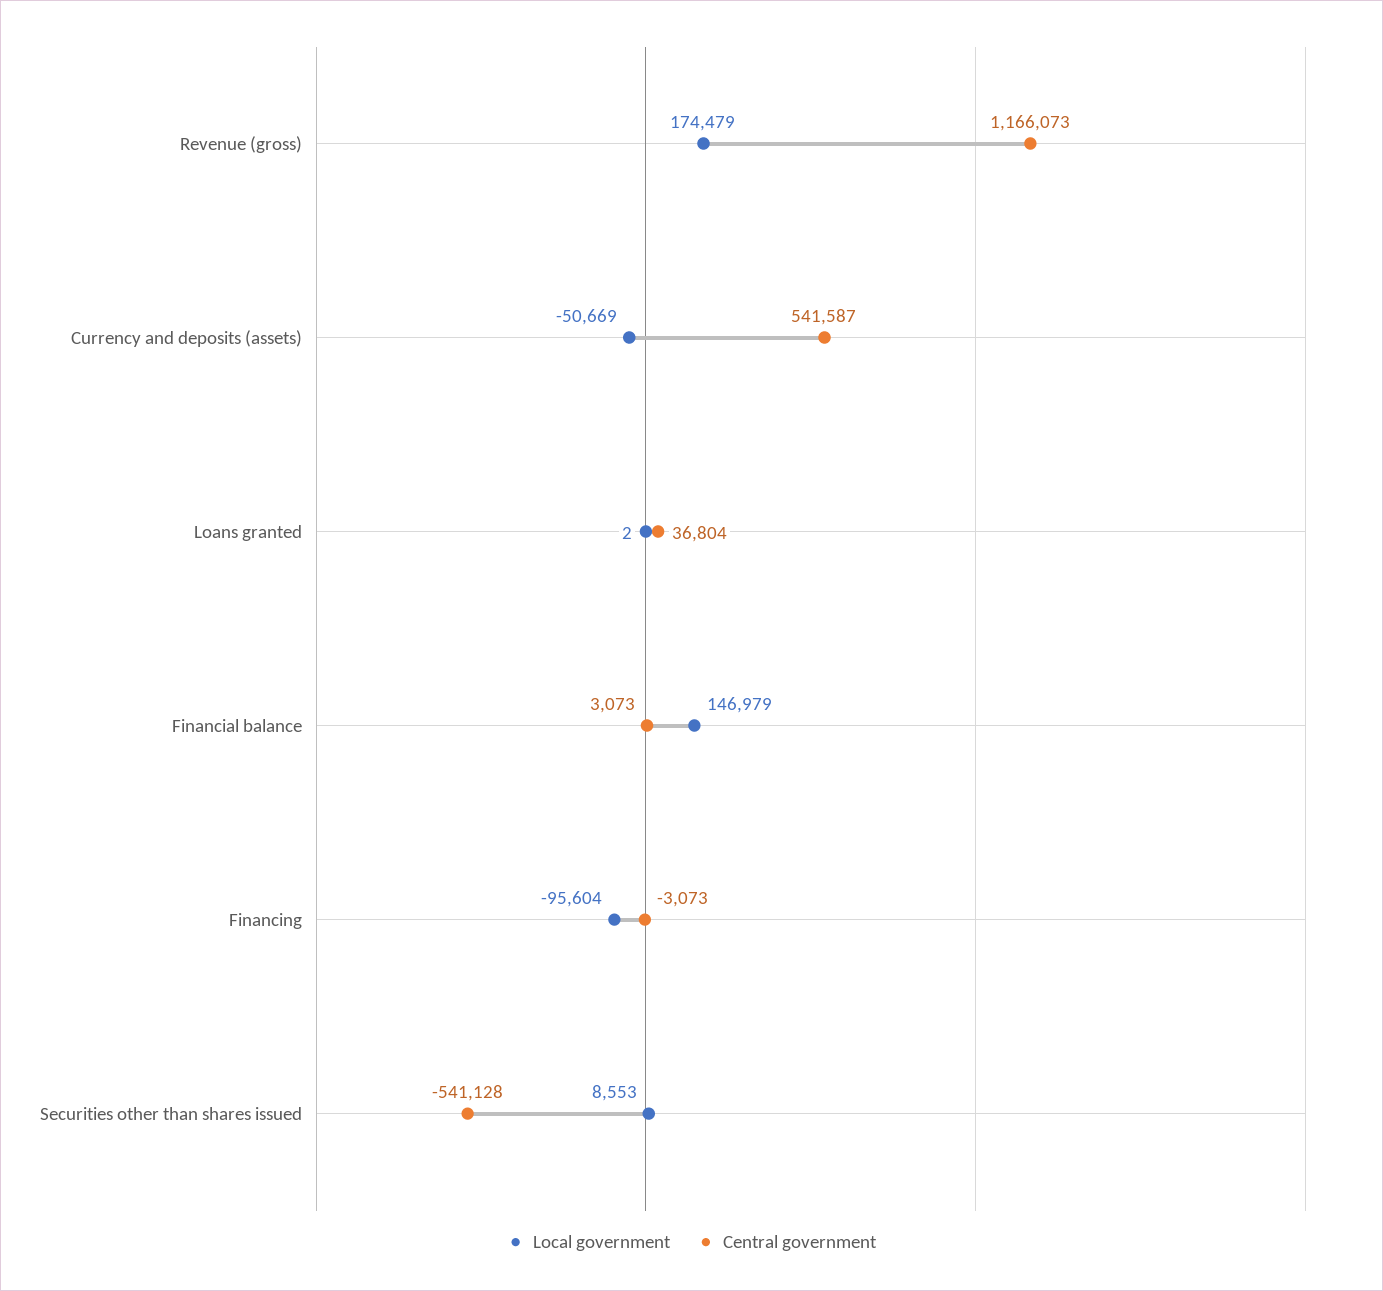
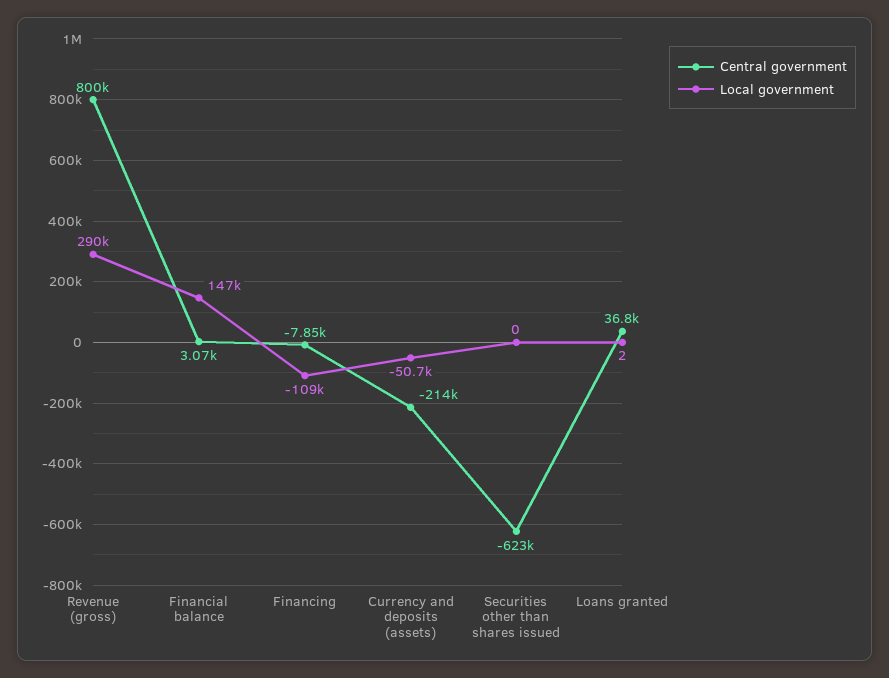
  {
    "Local government": {
-     "Revenue (gross)": 174479,
+     "Revenue (gross)": 290000,
      "Currency and deposits (assets)": -50669,
      "Loans granted": 2,
      "Financial balance": 146979,
-     "Financing": -95604,
+     "Financing": -109000,
-     "Securities other than shares issued": 8553
+     "Securities other than shares issued": 0
    },
    "Central government": {
-     "Revenue (gross)": 1166073,
+     "Revenue (gross)": 800000,
-     "Currency and deposits (assets)": 541587,
+     "Currency and deposits (assets)": -214000,
      "Loans granted": 36804,
      "Financial balance": 3073,
-     "Financing": -3073,
+     "Financing": -7850,
-     "Securities other than shares issued": -541128
+     "Securities other than shares issued": -623000
    }
  }

